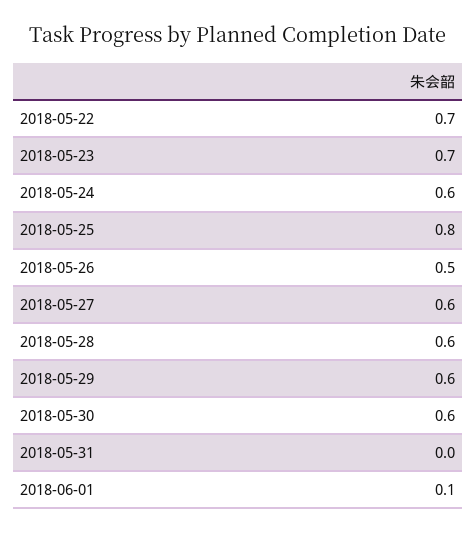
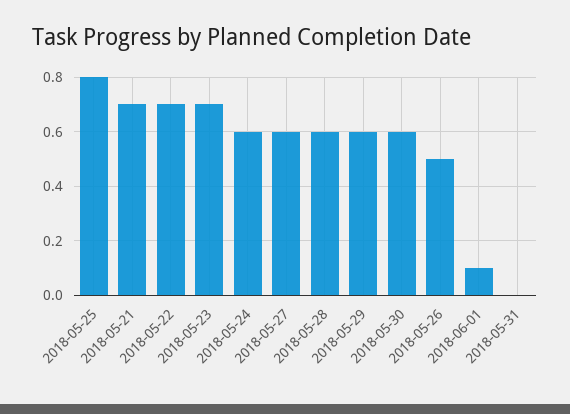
  {
    "2018-05-22": 0.7,
    "2018-05-23": 0.7,
    "2018-05-24": 0.6,
    "2018-05-25": 0.8,
    "2018-05-26": 0.5,
    "2018-05-27": 0.6,
    "2018-05-28": 0.6,
    "2018-05-29": 0.6,
    "2018-05-30": 0.6,
    "2018-05-31": 0,
-   "2018-06-01": 0.1
+   "2018-06-01": 0.1,
+   "2018-05-21": 0.7
  }

